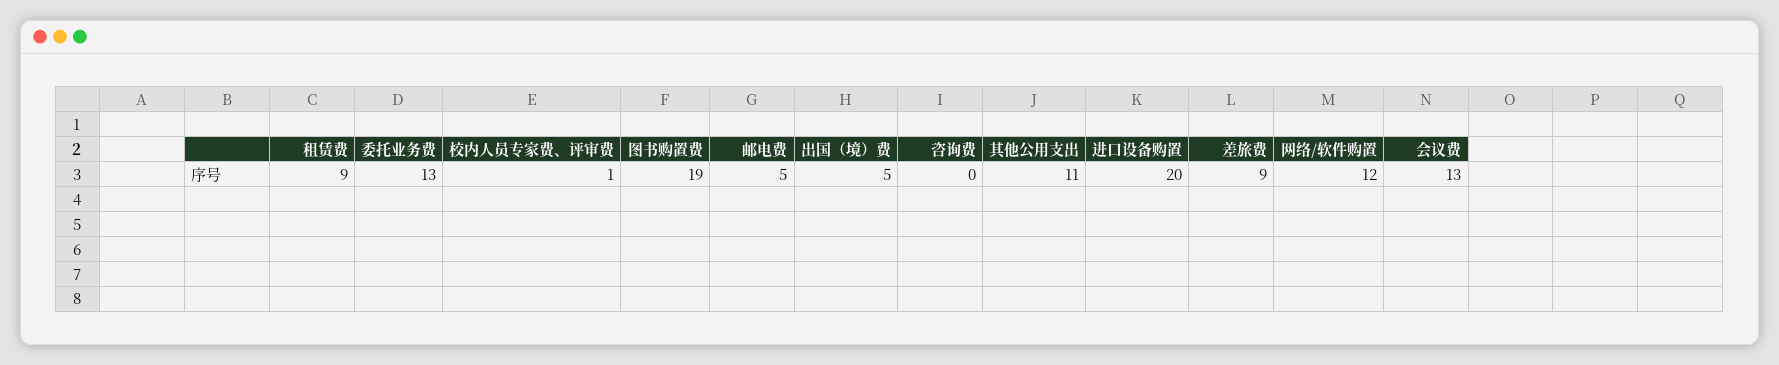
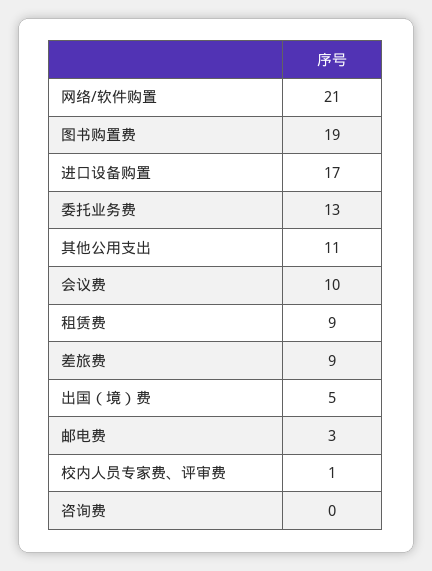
  {
    "租赁费": 9,
    "委托业务费": 13,
    "校内人员专家费、评审费": 1,
    "图书购置费": 19,
-   "邮电费": 5,
+   "邮电费": 3,
    "出国（境）费": 5,
    "咨询费": 0,
    "其他公用支出": 11,
-   "进口设备购置": 20,
+   "进口设备购置": 17,
    "差旅费": 9,
-   "网络/软件购置": 12,
+   "网络/软件购置": 21,
-   "会议费": 13
+   "会议费": 10
  }

